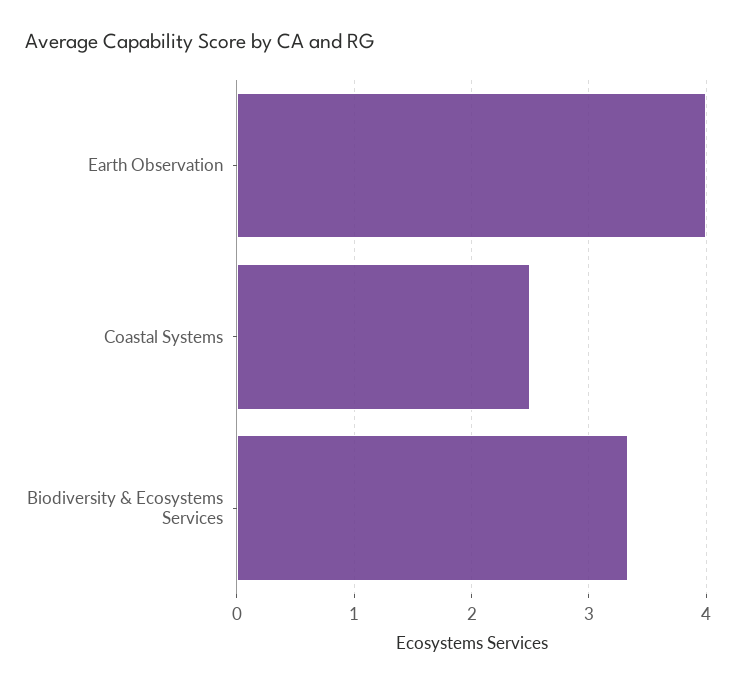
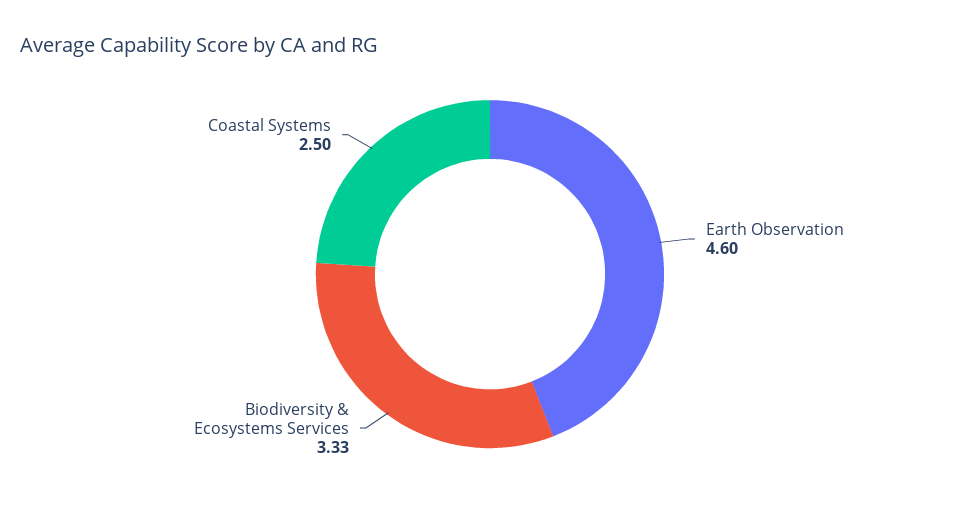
  {
-   "Earth Observation": 4,
+   "Earth Observation": 4.6,
    "Coastal Systems": 2.5,
    "Biodiversity & Ecosystems Services": 3.33
  }

